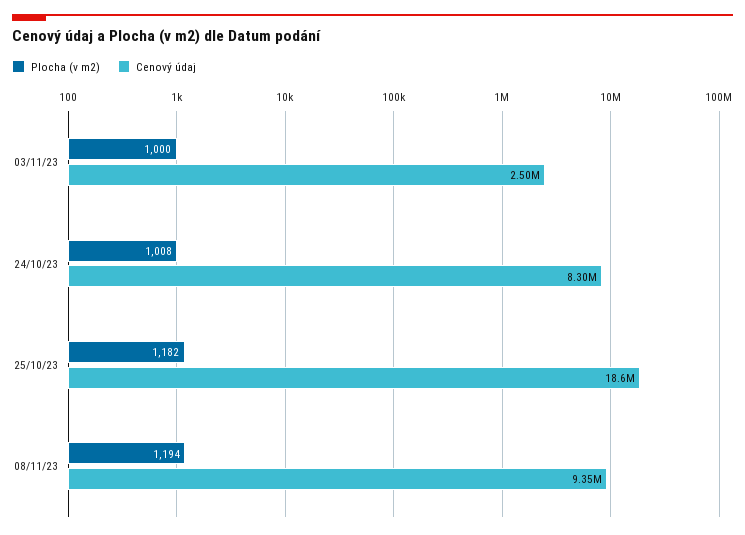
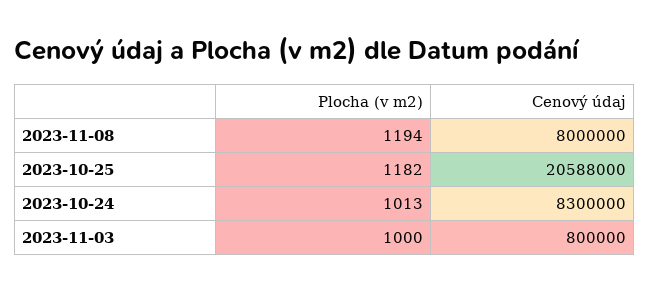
  {
    "Plocha (v m2)": {
      "03/11/23": 1000,
-     "24/10/23": 1008,
+     "24/10/23": 1013,
      "25/10/23": 1182,
      "08/11/23": 1194
    },
    "Cenový údaj": {
-     "03/11/23": 2500000,
+     "03/11/23": 800000,
      "24/10/23": 8300000,
-     "25/10/23": 18600000,
+     "25/10/23": 20588000,
-     "08/11/23": 9350000
+     "08/11/23": 8000000
    }
  }

